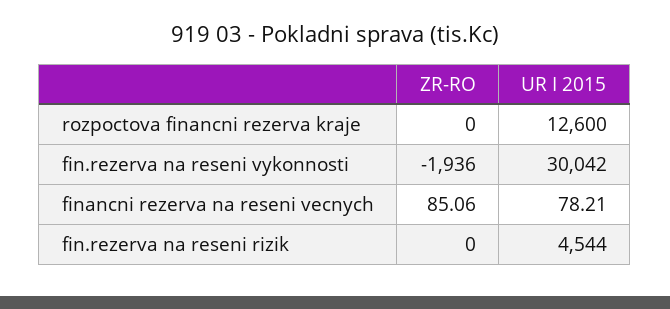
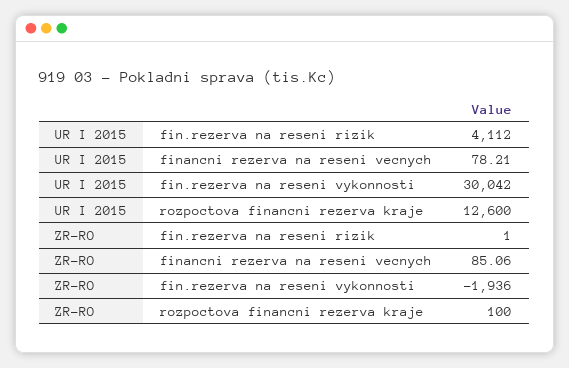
  {
    "ZR-RO": {
-     "rozpoctova financni rezerva kraje": 0,
+     "rozpoctova financni rezerva kraje": 100,
      "fin.rezerva na reseni vykonnosti": -1936,
      "financni rezerva na reseni vecnych": 85.06,
-     "fin.rezerva na reseni rizik": 0
+     "fin.rezerva na reseni rizik": 1
    },
    "UR I 2015": {
      "rozpoctova financni rezerva kraje": 12600,
      "fin.rezerva na reseni vykonnosti": 30042,
      "financni rezerva na reseni vecnych": 78.21,
-     "fin.rezerva na reseni rizik": 4544
+     "fin.rezerva na reseni rizik": 4112
    }
  }

